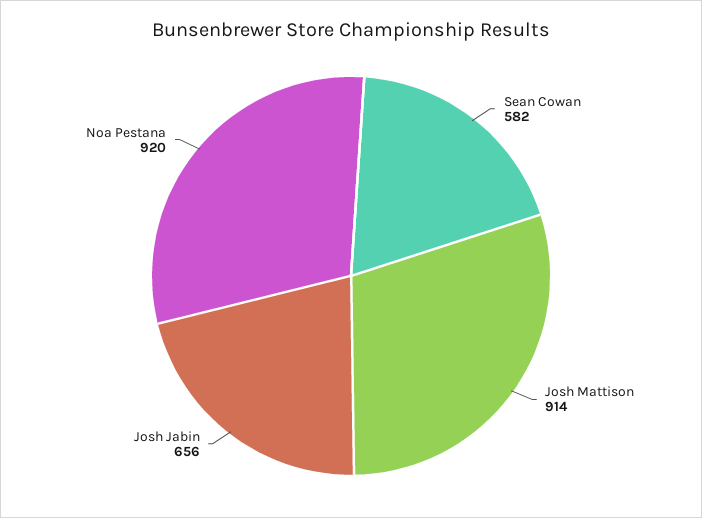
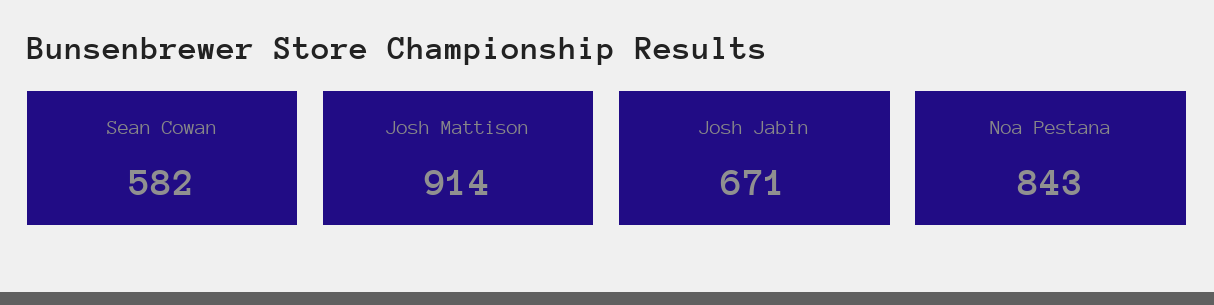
  {
    "Sean Cowan": 582,
    "Josh Mattison": 914,
-   "Josh Jabin": 656,
+   "Josh Jabin": 671,
-   "Noa Pestana": 920
+   "Noa Pestana": 843
  }

